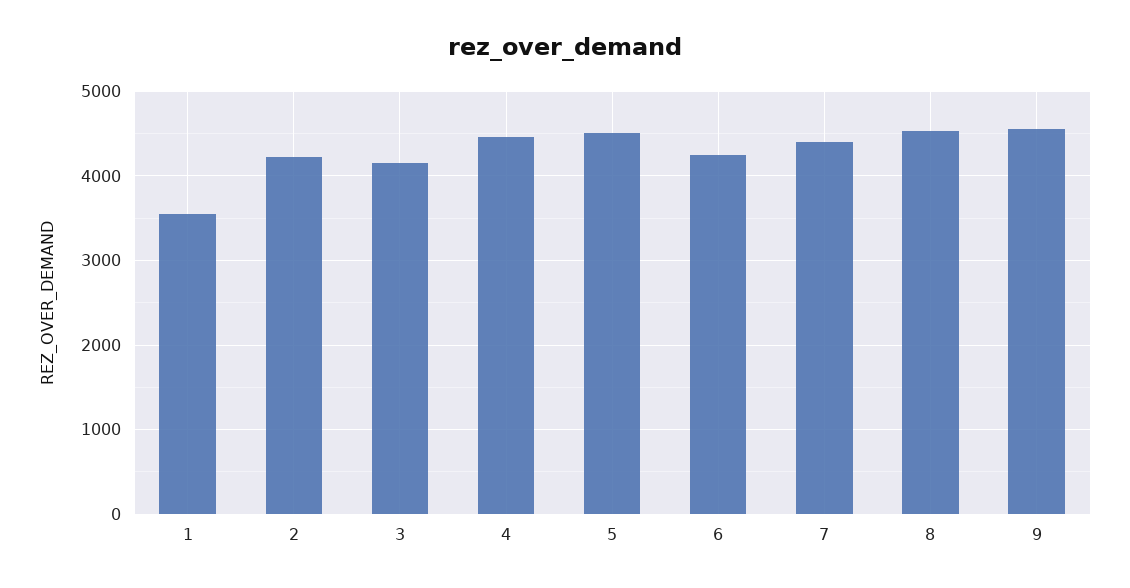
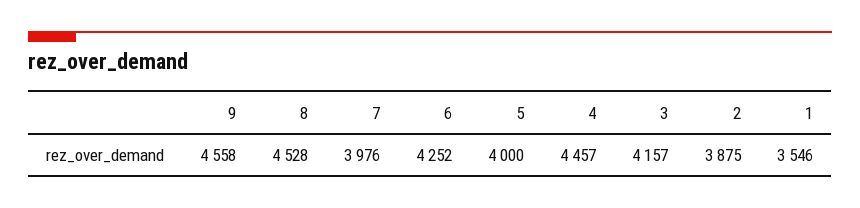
  {
    "1": 3546,
-   "2": 4200,
+   "2": 3875,
    "3": 4157,
    "4": 4457,
-   "5": 4500,
+   "5": 4000,
    "6": 4252,
-   "7": 4400,
+   "7": 3976,
    "8": 4528,
    "9": 4558
  }

